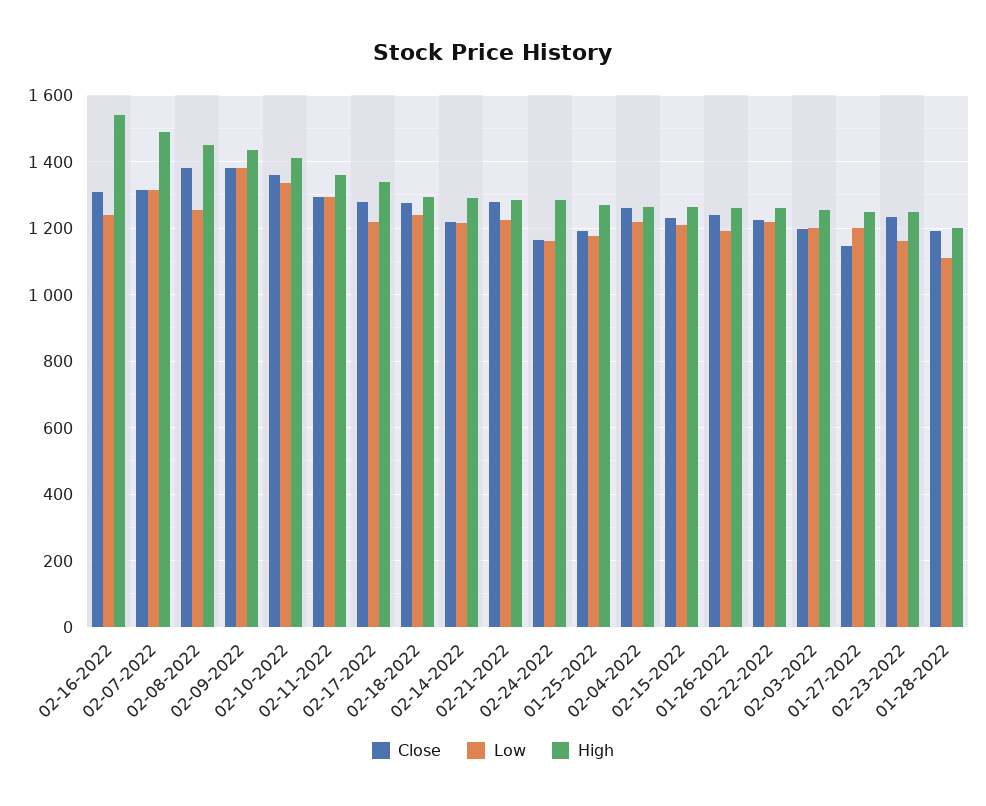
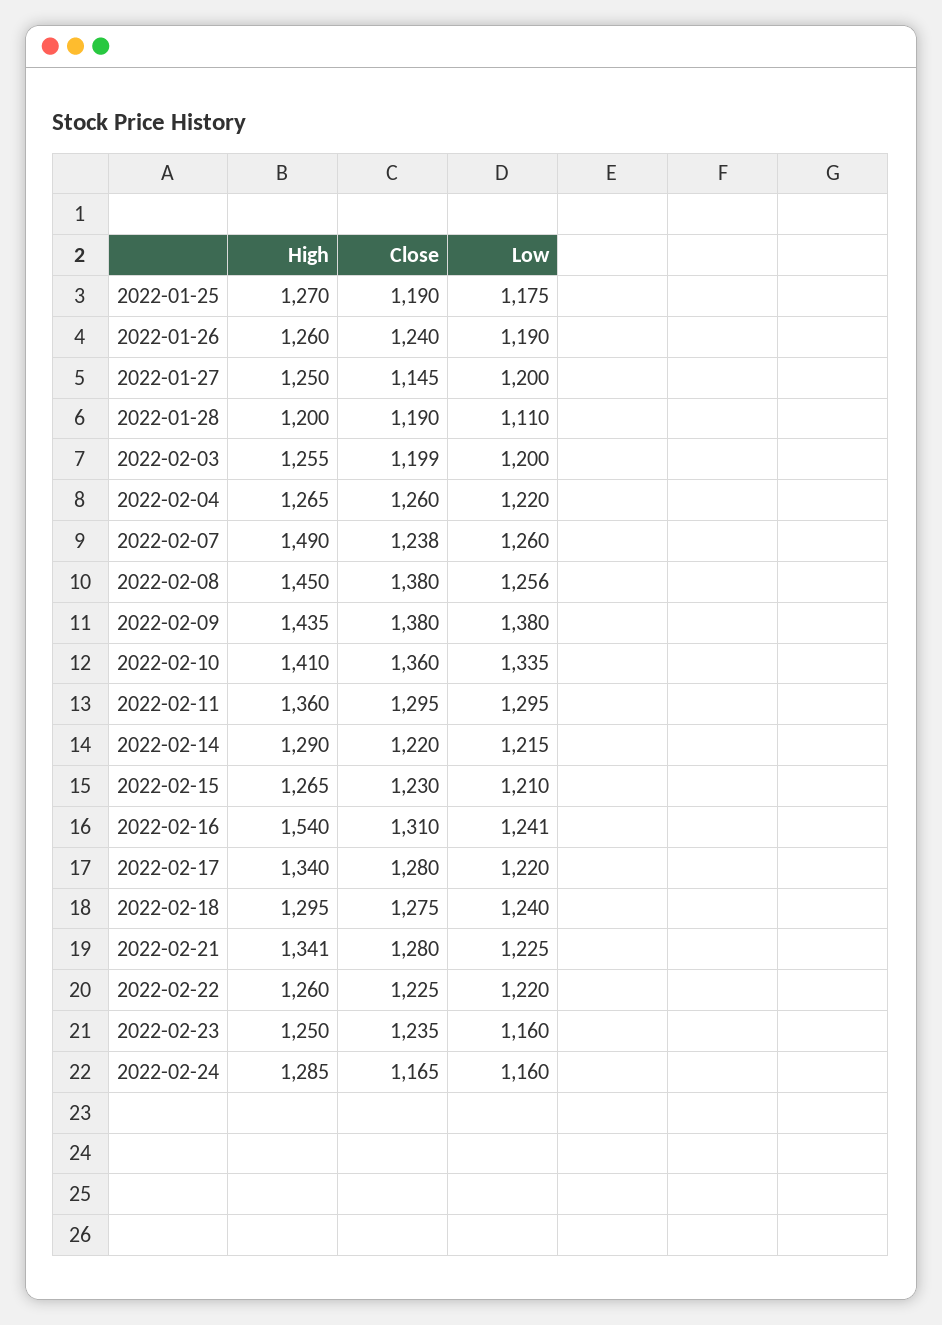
  {
    "Close": {
      "02-16-2022": 1310,
-     "02-07-2022": 1320,
+     "02-07-2022": 1238,
      "02-08-2022": 1380,
      "02-09-2022": 1380,
      "02-10-2022": 1360,
      "02-11-2022": 1295,
      "02-17-2022": 1280,
      "02-18-2022": 1275,
      "02-14-2022": 1220,
      "02-21-2022": 1280,
      "02-24-2022": 1165,
      "01-25-2022": 1190,
      "02-04-2022": 1260,
      "02-15-2022": 1230,
      "01-26-2022": 1240,
      "02-22-2022": 1225,
      "02-03-2022": 1199,
      "01-27-2022": 1145,
      "02-23-2022": 1235,
      "01-28-2022": 1190
    },
    "Low": {
      "02-16-2022": 1241,
-     "02-07-2022": 1320,
+     "02-07-2022": 1260,
      "02-08-2022": 1256,
      "02-09-2022": 1380,
      "02-10-2022": 1335,
      "02-11-2022": 1295,
      "02-17-2022": 1220,
      "02-18-2022": 1240,
      "02-14-2022": 1215,
      "02-21-2022": 1225,
      "02-24-2022": 1160,
      "01-25-2022": 1175,
      "02-04-2022": 1220,
      "02-15-2022": 1210,
      "01-26-2022": 1190,
      "02-22-2022": 1220,
      "02-03-2022": 1200,
      "01-27-2022": 1200,
      "02-23-2022": 1160,
      "01-28-2022": 1110
    },
    "High": {
      "02-16-2022": 1540,
      "02-07-2022": 1490,
      "02-08-2022": 1450,
      "02-09-2022": 1435,
      "02-10-2022": 1410,
      "02-11-2022": 1360,
      "02-17-2022": 1340,
      "02-18-2022": 1295,
      "02-14-2022": 1290,
-     "02-21-2022": 1280,
+     "02-21-2022": 1341,
      "02-24-2022": 1285,
      "01-25-2022": 1270,
      "02-04-2022": 1265,
      "02-15-2022": 1265,
      "01-26-2022": 1260,
      "02-22-2022": 1260,
      "02-03-2022": 1255,
      "01-27-2022": 1250,
      "02-23-2022": 1250,
      "01-28-2022": 1200
    }
  }

